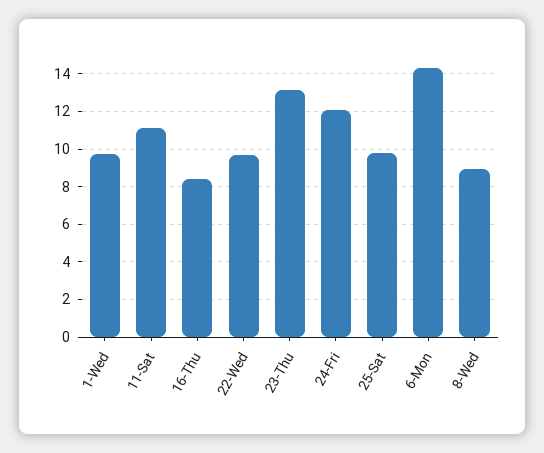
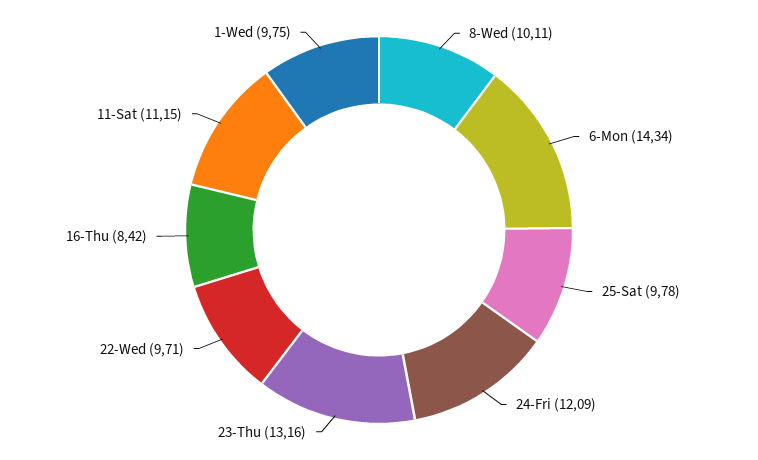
  {
    "1-Wed": 9.75,
    "11-Sat": 11.15,
    "16-Thu": 8.42,
    "22-Wed": 9.71,
    "23-Thu": 13.16,
    "24-Fri": 12.09,
    "25-Sat": 9.78,
    "6-Mon": 14.34,
-   "8-Wed": 9
+   "8-Wed": 10.11
  }

